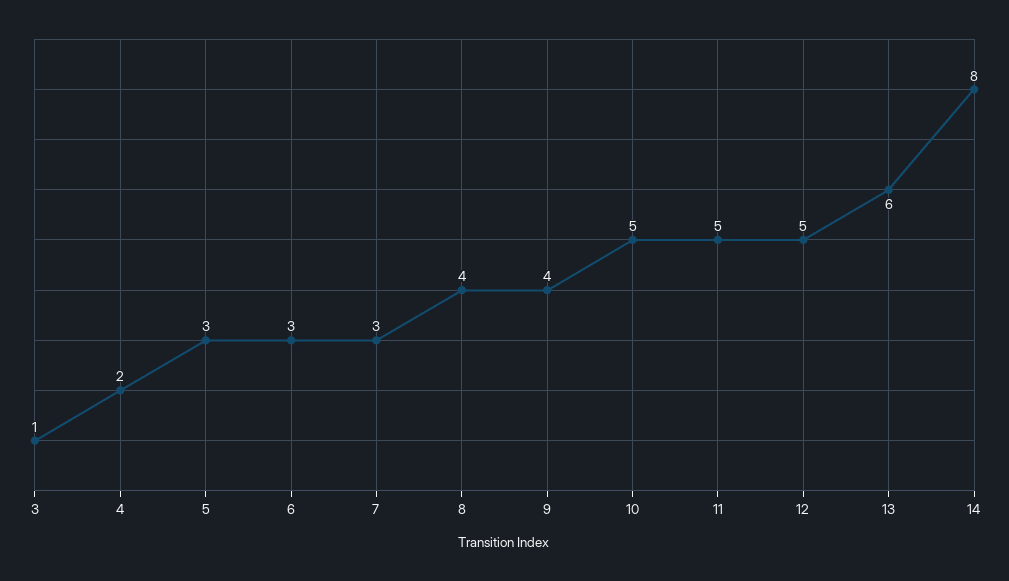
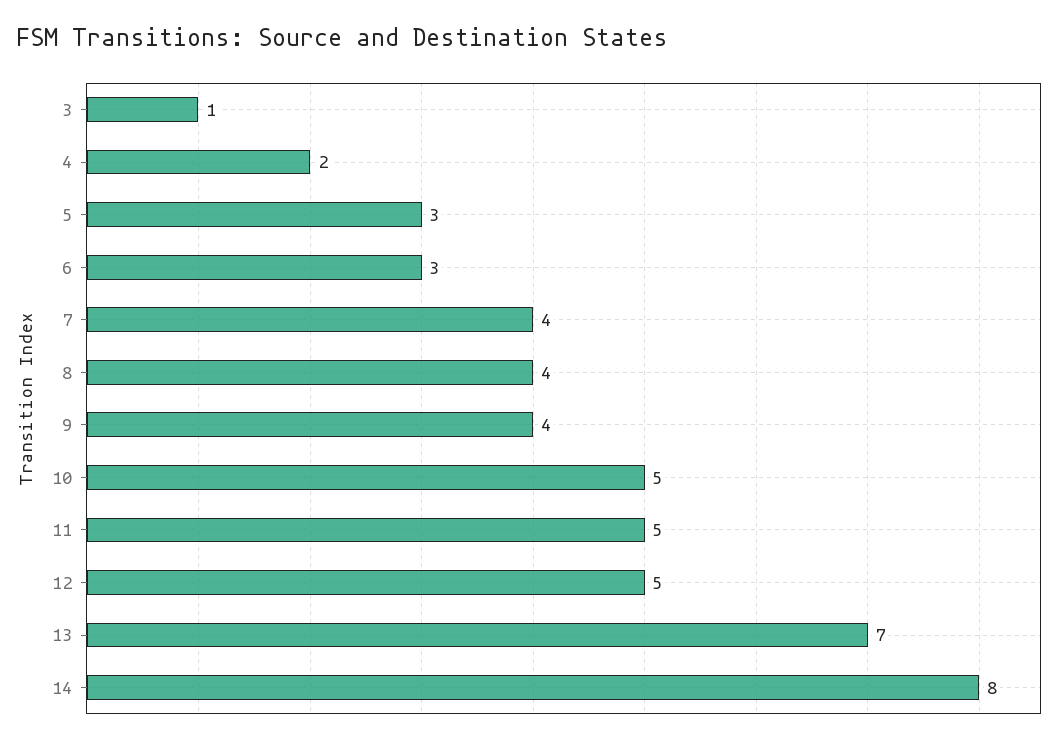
  {
    "3": 1,
    "4": 2,
    "5": 3,
    "6": 3,
-   "7": 3,
+   "7": 4,
    "8": 4,
    "9": 4,
    "10": 5,
    "11": 5,
    "12": 5,
-   "13": 6,
+   "13": 7,
    "14": 8
  }

